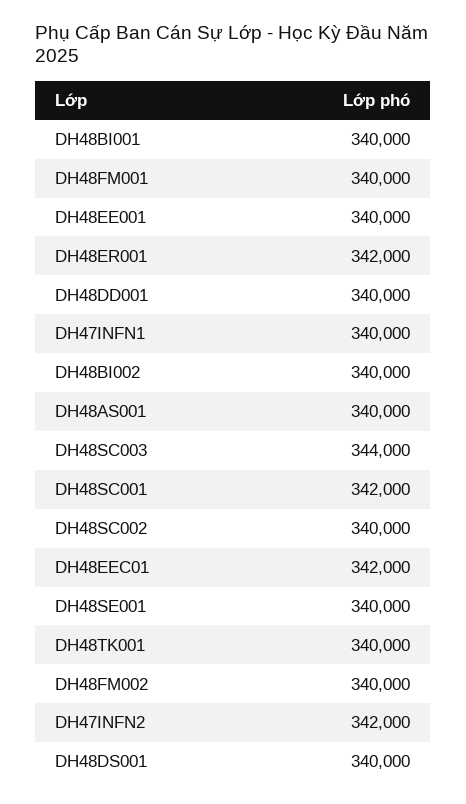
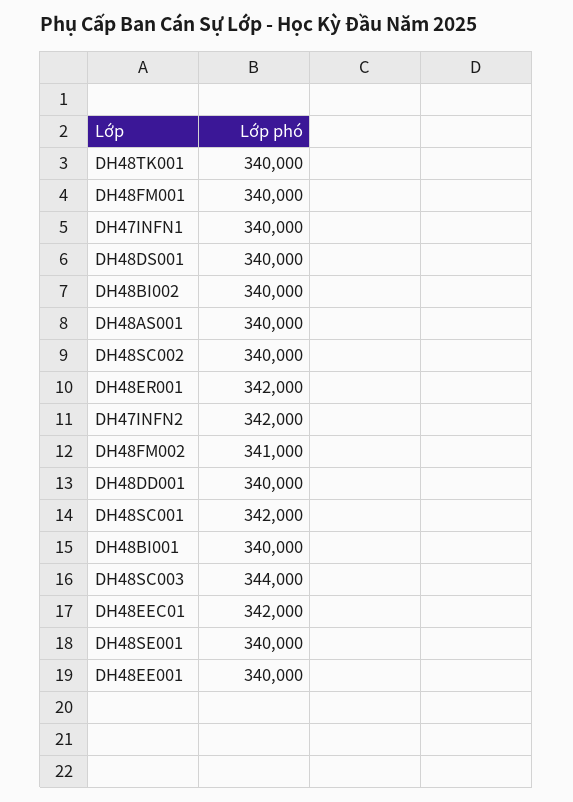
  {
    "DH48BI001": 340000,
    "DH48FM001": 340000,
    "DH48EE001": 340000,
    "DH48ER001": 342000,
    "DH48DD001": 340000,
    "DH47INFN1": 340000,
    "DH48BI002": 340000,
    "DH48AS001": 340000,
    "DH48SC003": 344000,
    "DH48SC001": 342000,
    "DH48SC002": 340000,
    "DH48EEC01": 342000,
    "DH48SE001": 340000,
    "DH48TK001": 340000,
-   "DH48FM002": 340000,
+   "DH48FM002": 341000,
    "DH47INFN2": 342000,
    "DH48DS001": 340000
  }

